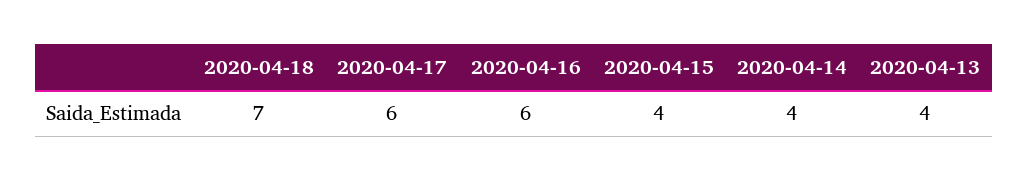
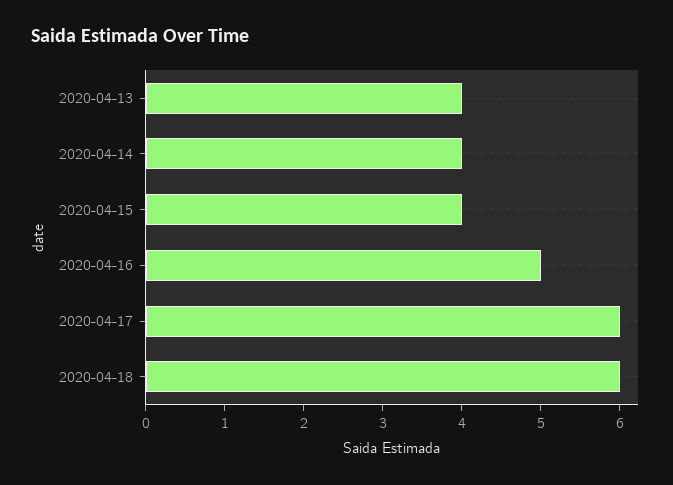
  {
-   "2020-04-18": 7,
+   "2020-04-18": 6,
    "2020-04-17": 6,
-   "2020-04-16": 6,
+   "2020-04-16": 5,
    "2020-04-15": 4,
    "2020-04-14": 4,
    "2020-04-13": 4
  }

